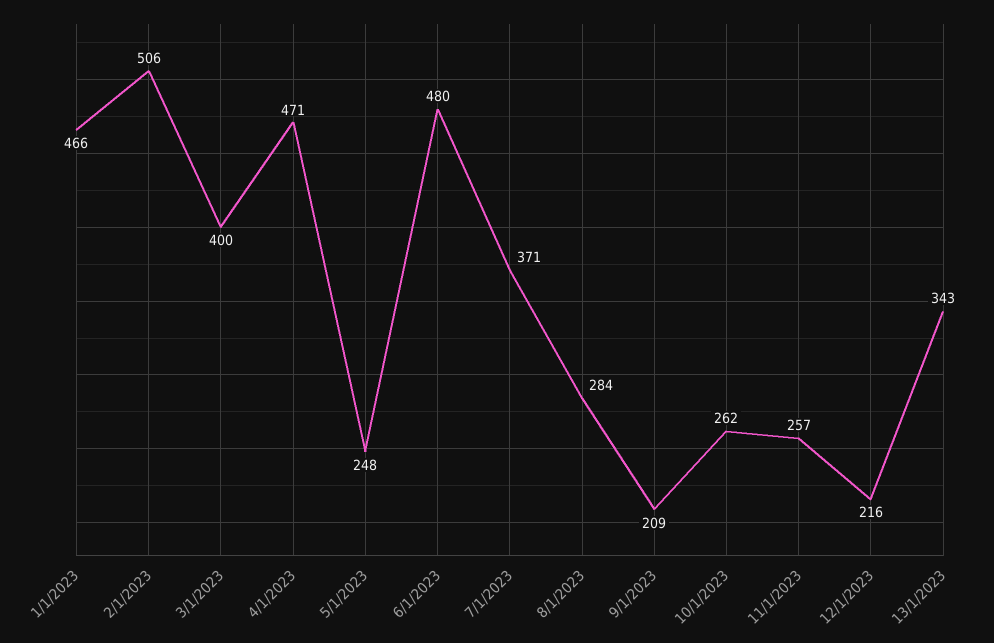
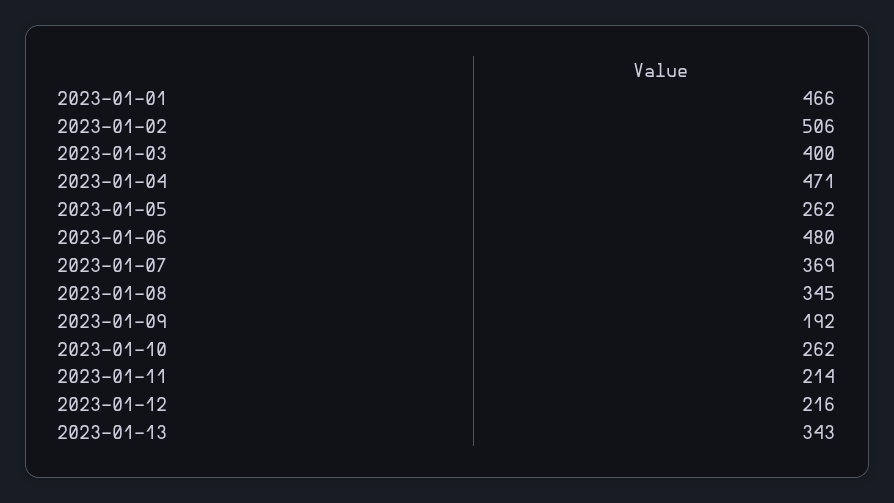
  {
    "1/1/2023": 466,
    "2/1/2023": 506,
    "3/1/2023": 400,
    "4/1/2023": 471,
-   "5/1/2023": 248,
+   "5/1/2023": 262,
    "6/1/2023": 480,
-   "7/1/2023": 371,
+   "7/1/2023": 369,
-   "8/1/2023": 284,
+   "8/1/2023": 345,
-   "9/1/2023": 209,
+   "9/1/2023": 192,
    "10/1/2023": 262,
-   "11/1/2023": 257,
+   "11/1/2023": 214,
    "12/1/2023": 216,
    "13/1/2023": 343
  }

